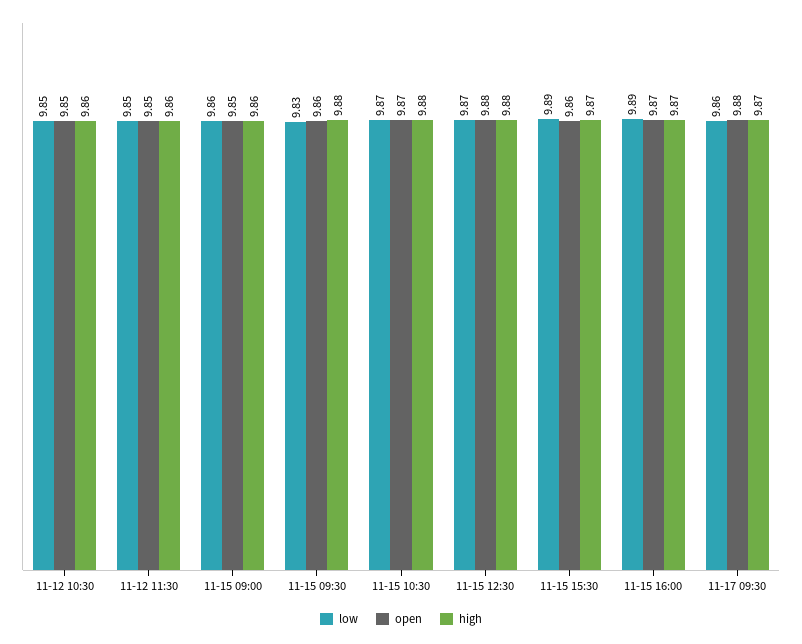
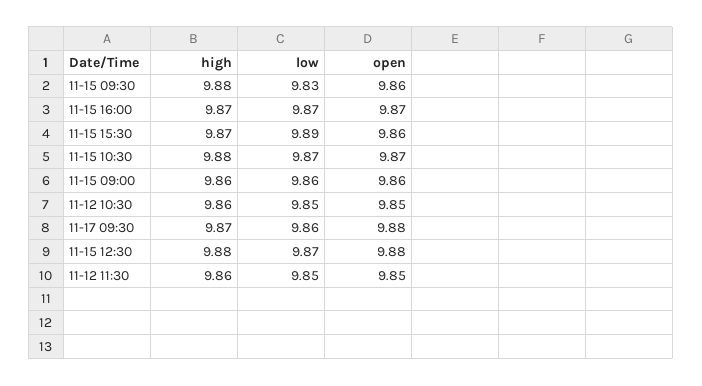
  {
    "low": {
      "11-12 10:30": 9.85,
      "11-12 11:30": 9.85,
      "11-15 09:00": 9.86,
      "11-15 09:30": 9.83,
      "11-15 10:30": 9.87,
      "11-15 12:30": 9.87,
      "11-15 15:30": 9.89,
-     "11-15 16:00": 9.89,
+     "11-15 16:00": 9.87,
      "11-17 09:30": 9.86
    },
    "open": {
      "11-12 10:30": 9.85,
      "11-12 11:30": 9.85,
-     "11-15 09:00": 9.85,
+     "11-15 09:00": 9.86,
      "11-15 09:30": 9.86,
      "11-15 10:30": 9.87,
      "11-15 12:30": 9.88,
      "11-15 15:30": 9.86,
      "11-15 16:00": 9.87,
      "11-17 09:30": 9.88
    },
    "high": {
      "11-12 10:30": 9.86,
      "11-12 11:30": 9.86,
      "11-15 09:00": 9.86,
      "11-15 09:30": 9.88,
      "11-15 10:30": 9.88,
      "11-15 12:30": 9.88,
      "11-15 15:30": 9.87,
      "11-15 16:00": 9.87,
      "11-17 09:30": 9.87
    }
  }

